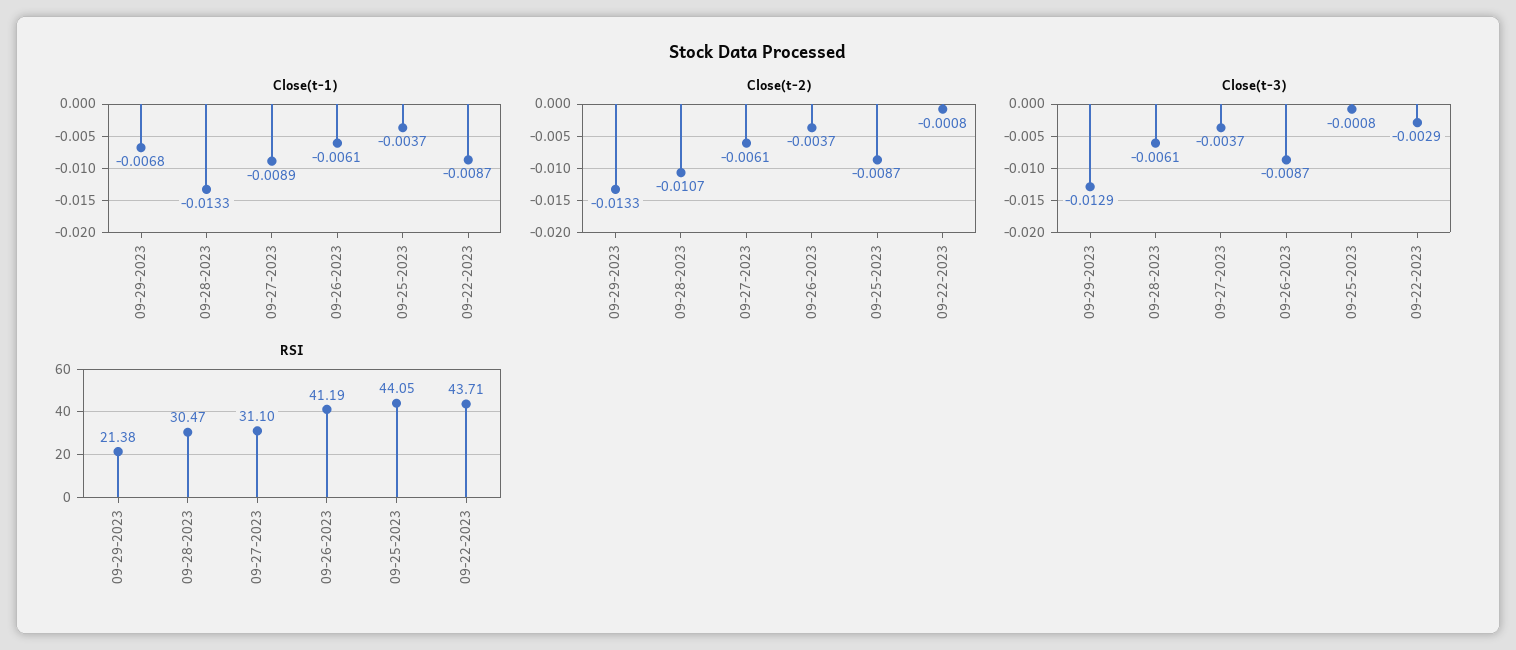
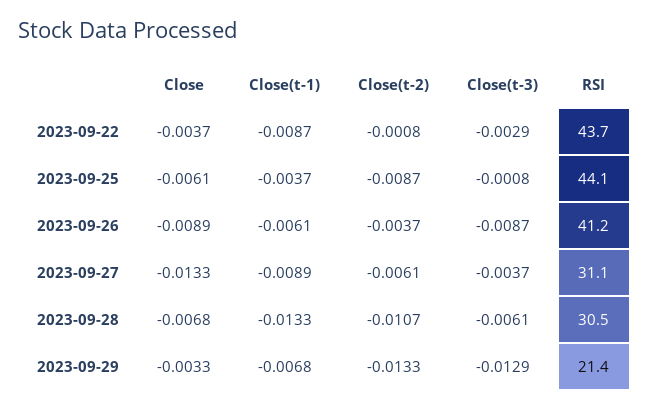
  {
    "Close(t-1)": {
      "09-29-2023": -0.0068,
      "09-28-2023": -0.0133,
      "09-27-2023": -0.0089,
      "09-26-2023": -0.0061,
      "09-25-2023": -0.0037,
      "09-22-2023": -0.0087
    },
    "Close(t-2)": {
      "09-29-2023": -0.0133,
      "09-28-2023": -0.0107,
      "09-27-2023": -0.0061,
      "09-26-2023": -0.0037,
      "09-25-2023": -0.0087,
      "09-22-2023": -0.0008
    },
    "Close(t-3)": {
      "09-29-2023": -0.0129,
      "09-28-2023": -0.0061,
      "09-27-2023": -0.0037,
      "09-26-2023": -0.0087,
      "09-25-2023": -0.0008,
      "09-22-2023": -0.0029
    },
    "RSI": {
      "09-29-2023": 21.38,
      "09-28-2023": 30.47,
      "09-27-2023": 31.1,
      "09-26-2023": 41.19,
      "09-25-2023": 44.05,
      "09-22-2023": 43.71
-   }
+   },
+   "Close": {
+     "09-22-2023": -0.0037,
+     "09-25-2023": -0.0061,
+     "09-26-2023": -0.0089,
+     "09-27-2023": -0.0133,
+     "09-28-2023": -0.0068,
+     "09-29-2023": -0.0033
+   }
  }

